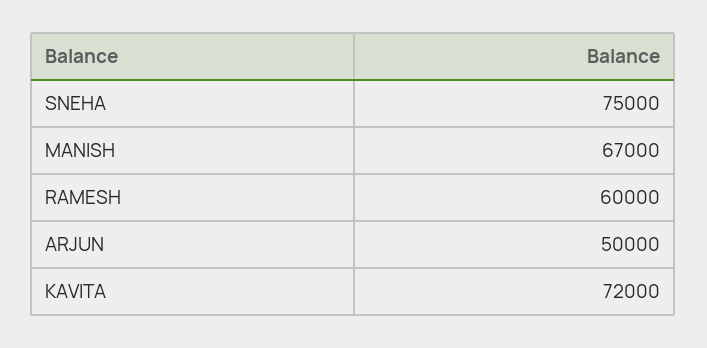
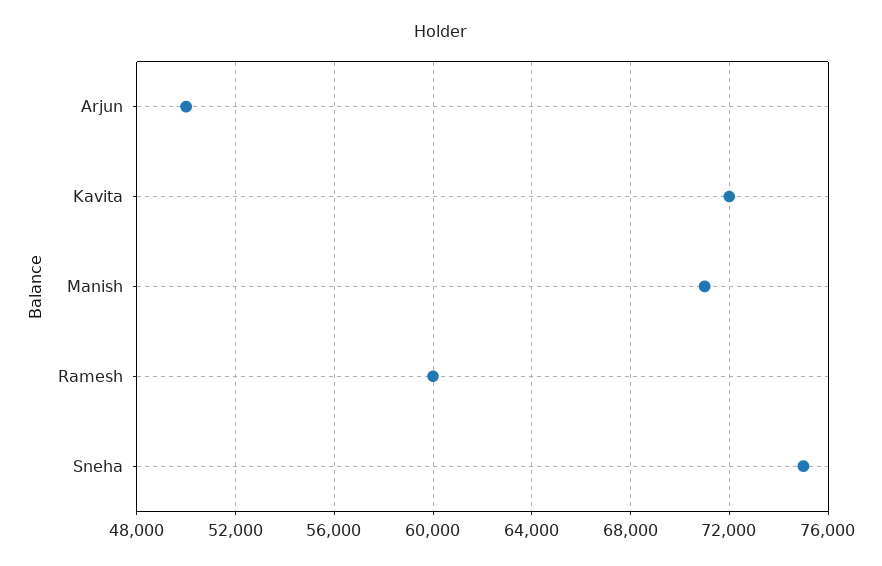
  {
    "SNEHA": 75000,
-   "MANISH": 67000,
+   "MANISH": 71000,
    "RAMESH": 60000,
    "ARJUN": 50000,
    "KAVITA": 72000
  }

